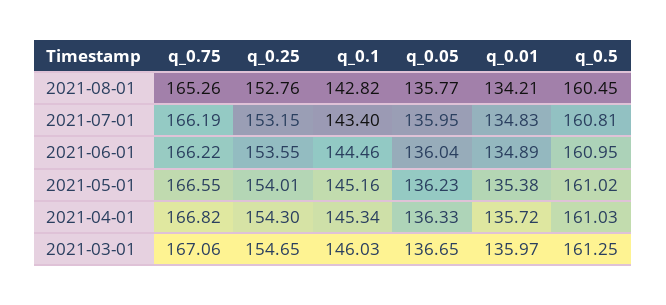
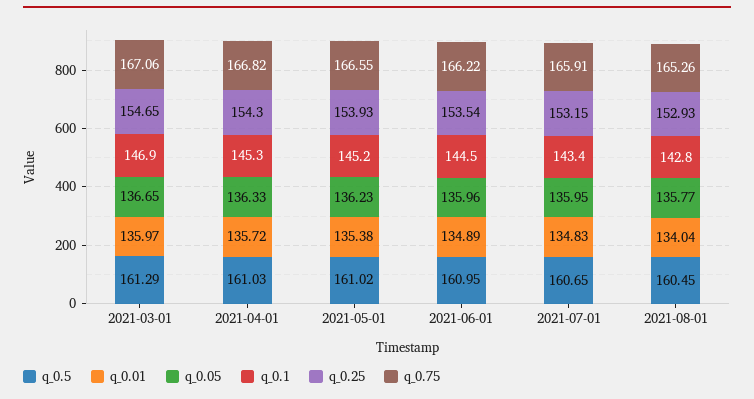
  {
    "q_0.75": {
      "2021-08-01": 165.26,
-     "2021-07-01": 166.19,
+     "2021-07-01": 165.91,
      "2021-06-01": 166.22,
      "2021-05-01": 166.55,
      "2021-04-01": 166.82,
      "2021-03-01": 167.06
    },
    "q_0.25": {
-     "2021-08-01": 152.76,
+     "2021-08-01": 152.93,
      "2021-07-01": 153.15,
-     "2021-06-01": 153.55,
+     "2021-06-01": 153.54,
-     "2021-05-01": 154.01,
+     "2021-05-01": 153.93,
      "2021-04-01": 154.3,
      "2021-03-01": 154.65
    },
    "q_0.1": {
      "2021-08-01": 142.82,
      "2021-07-01": 143.4,
      "2021-06-01": 144.46,
      "2021-05-01": 145.16,
      "2021-04-01": 145.34,
-     "2021-03-01": 146.03
+     "2021-03-01": 146.9
    },
    "q_0.05": {
      "2021-08-01": 135.77,
      "2021-07-01": 135.95,
-     "2021-06-01": 136.04,
+     "2021-06-01": 135.96,
      "2021-05-01": 136.23,
      "2021-04-01": 136.33,
      "2021-03-01": 136.65
    },
    "q_0.01": {
-     "2021-08-01": 134.21,
+     "2021-08-01": 134.04,
      "2021-07-01": 134.83,
      "2021-06-01": 134.89,
      "2021-05-01": 135.38,
      "2021-04-01": 135.72,
      "2021-03-01": 135.97
    },
    "q_0.5": {
      "2021-08-01": 160.45,
-     "2021-07-01": 160.81,
+     "2021-07-01": 160.65,
      "2021-06-01": 160.95,
      "2021-05-01": 161.02,
      "2021-04-01": 161.03,
-     "2021-03-01": 161.25
+     "2021-03-01": 161.29
    }
  }

